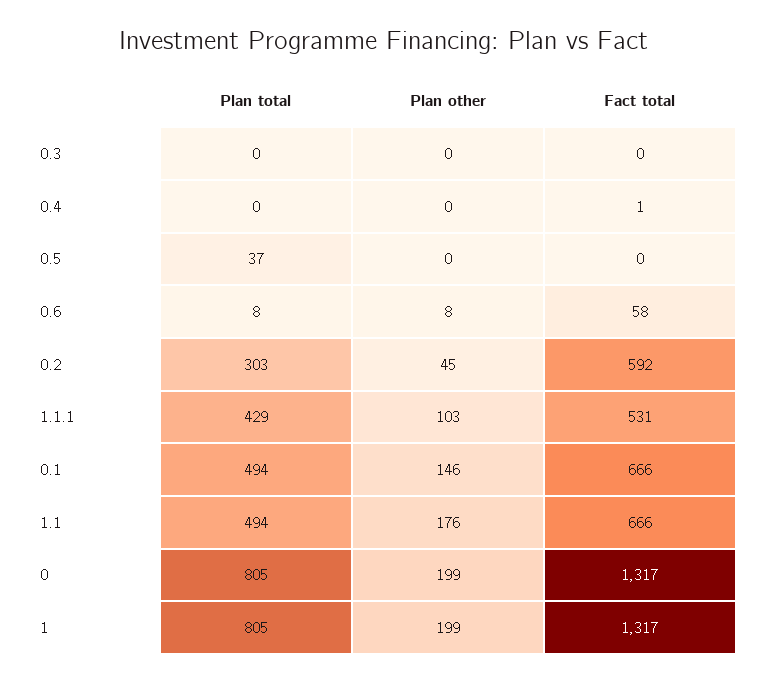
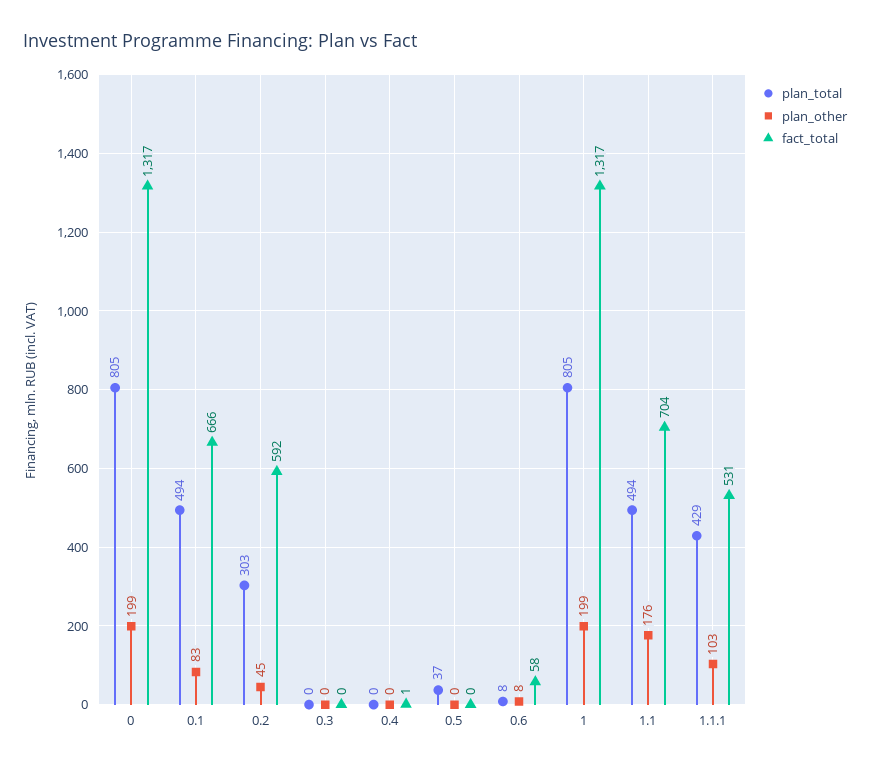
  {
    "Plan total": {
      "0.3": 0,
      "0.4": 0,
      "0.5": 37,
      "0.6": 8,
      "0.2": 303,
      "1.1.1": 429,
      "0.1": 494,
      "1.1": 494,
      "0": 805,
      "1": 805
    },
    "Plan other": {
      "0.3": 0,
      "0.4": 0,
      "0.5": 0,
      "0.6": 8,
      "0.2": 45,
      "1.1.1": 103,
-     "0.1": 146,
+     "0.1": 83,
      "1.1": 176,
      "0": 199,
      "1": 199
    },
    "Fact total": {
      "0.3": 0,
      "0.4": 1,
      "0.5": 0,
      "0.6": 58,
      "0.2": 592,
      "1.1.1": 531,
      "0.1": 666,
-     "1.1": 666,
+     "1.1": 704,
      "0": 1317,
      "1": 1317
    }
  }

